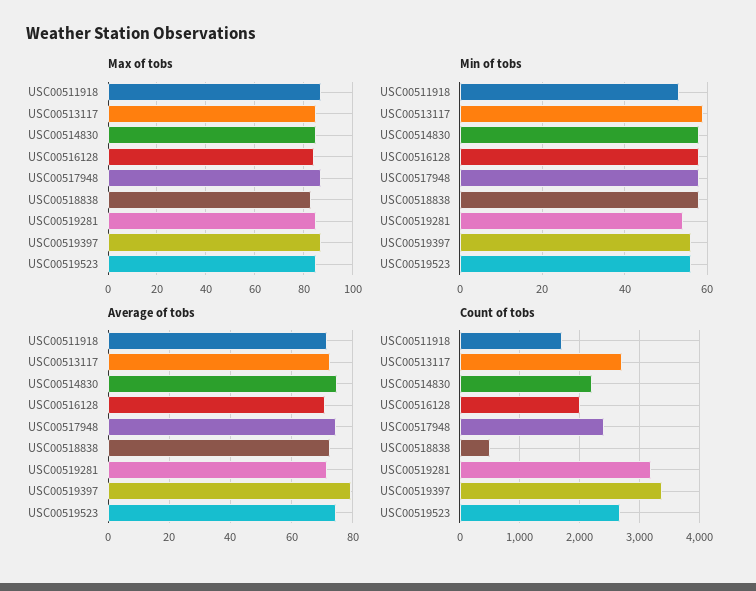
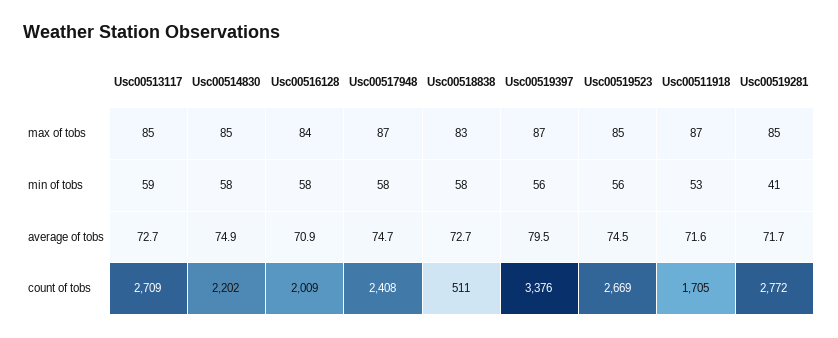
  {
    "Max of tobs": {
      "USC00511918": 87,
      "USC00513117": 85,
      "USC00514830": 85,
      "USC00516128": 84,
      "USC00517948": 87,
      "USC00518838": 83,
      "USC00519281": 85,
      "USC00519397": 87,
      "USC00519523": 85
    },
    "Min of tobs": {
      "USC00511918": 53,
      "USC00513117": 59,
      "USC00514830": 58,
      "USC00516128": 58,
      "USC00517948": 58,
      "USC00518838": 58,
-     "USC00519281": 55,
+     "USC00519281": 41,
      "USC00519397": 56,
      "USC00519523": 56
    },
    "Average of tobs": {
      "USC00511918": 71.6,
      "USC00513117": 72.7,
      "USC00514830": 74.9,
      "USC00516128": 70.9,
      "USC00517948": 74.7,
      "USC00518838": 72.7,
      "USC00519281": 71.7,
      "USC00519397": 79.5,
      "USC00519523": 74.5
    },
    "Count of tobs": {
      "USC00511918": 1705,
      "USC00513117": 2709,
      "USC00514830": 2202,
      "USC00516128": 2009,
      "USC00517948": 2408,
      "USC00518838": 511,
-     "USC00519281": 3200,
+     "USC00519281": 2772,
      "USC00519397": 3376,
      "USC00519523": 2669
    }
  }

